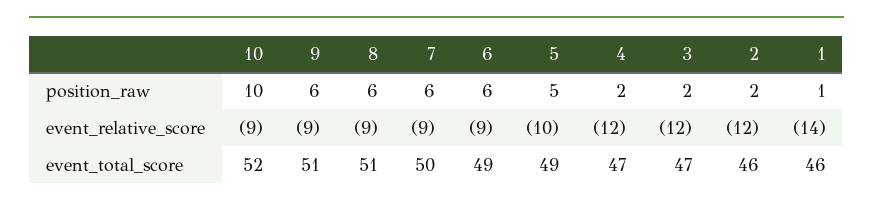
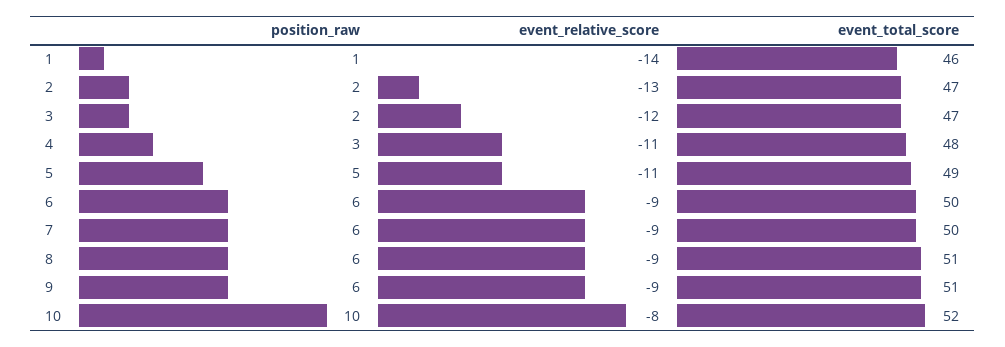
  {
    "10": {
      "position_raw": 10,
-     "event_relative_score": -9,
+     "event_relative_score": -8,
      "event_total_score": 52
    },
    "9": {
      "position_raw": 6,
      "event_relative_score": -9,
      "event_total_score": 51
    },
    "8": {
      "position_raw": 6,
      "event_relative_score": -9,
      "event_total_score": 51
    },
    "7": {
      "position_raw": 6,
      "event_relative_score": -9,
      "event_total_score": 50
    },
    "6": {
      "position_raw": 6,
      "event_relative_score": -9,
-     "event_total_score": 49
+     "event_total_score": 50
    },
    "5": {
      "position_raw": 5,
-     "event_relative_score": -10,
+     "event_relative_score": -11,
      "event_total_score": 49
    },
    "4": {
-     "position_raw": 2,
+     "position_raw": 3,
-     "event_relative_score": -12,
+     "event_relative_score": -11,
-     "event_total_score": 47
+     "event_total_score": 48
    },
    "3": {
      "position_raw": 2,
      "event_relative_score": -12,
      "event_total_score": 47
    },
    "2": {
      "position_raw": 2,
-     "event_relative_score": -12,
+     "event_relative_score": -13,
-     "event_total_score": 46
+     "event_total_score": 47
    },
    "1": {
      "position_raw": 1,
      "event_relative_score": -14,
      "event_total_score": 46
    }
  }

